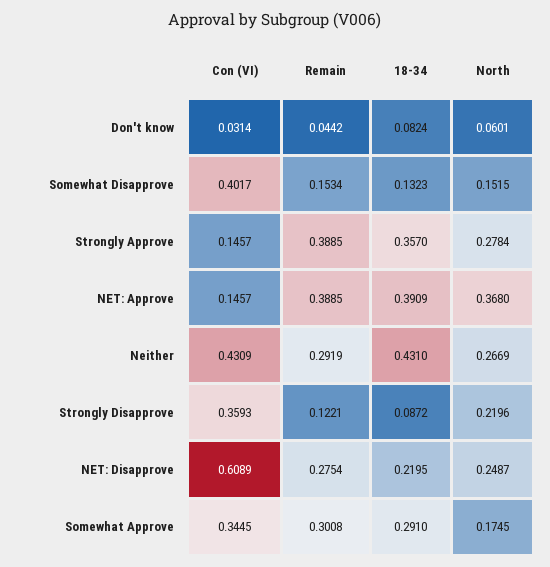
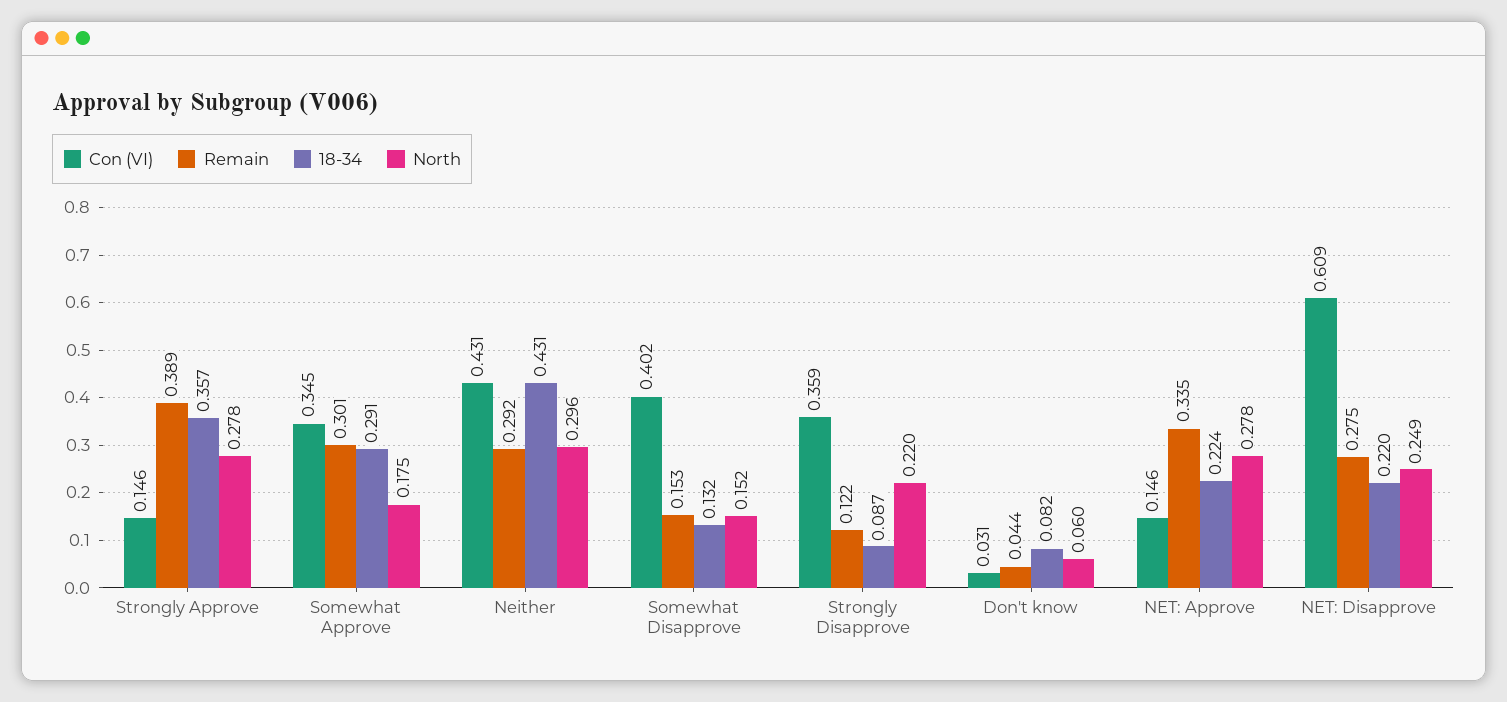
  {
    "Con (VI)": {
      "Don't know": 0.0314,
      "Somewhat Disapprove": 0.4017,
      "Strongly Approve": 0.1457,
      "NET: Approve": 0.1457,
      "Neither": 0.4309,
      "Strongly Disapprove": 0.3593,
      "NET: Disapprove": 0.6089,
      "Somewhat Approve": 0.3445
    },
    "Remain": {
      "Don't know": 0.0442,
      "Somewhat Disapprove": 0.1534,
      "Strongly Approve": 0.3885,
-     "NET: Approve": 0.3885,
+     "NET: Approve": 0.335,
      "Neither": 0.2919,
      "Strongly Disapprove": 0.1221,
      "NET: Disapprove": 0.2754,
      "Somewhat Approve": 0.3008
    },
    "18-34": {
      "Don't know": 0.0824,
      "Somewhat Disapprove": 0.1323,
      "Strongly Approve": 0.357,
-     "NET: Approve": 0.3909,
+     "NET: Approve": 0.224,
      "Neither": 0.431,
      "Strongly Disapprove": 0.0872,
      "NET: Disapprove": 0.2195,
      "Somewhat Approve": 0.291
    },
    "North": {
      "Don't know": 0.0601,
      "Somewhat Disapprove": 0.1515,
      "Strongly Approve": 0.2784,
-     "NET: Approve": 0.368,
+     "NET: Approve": 0.278,
-     "Neither": 0.2669,
+     "Neither": 0.296,
      "Strongly Disapprove": 0.2196,
      "NET: Disapprove": 0.2487,
      "Somewhat Approve": 0.1745
    }
  }

